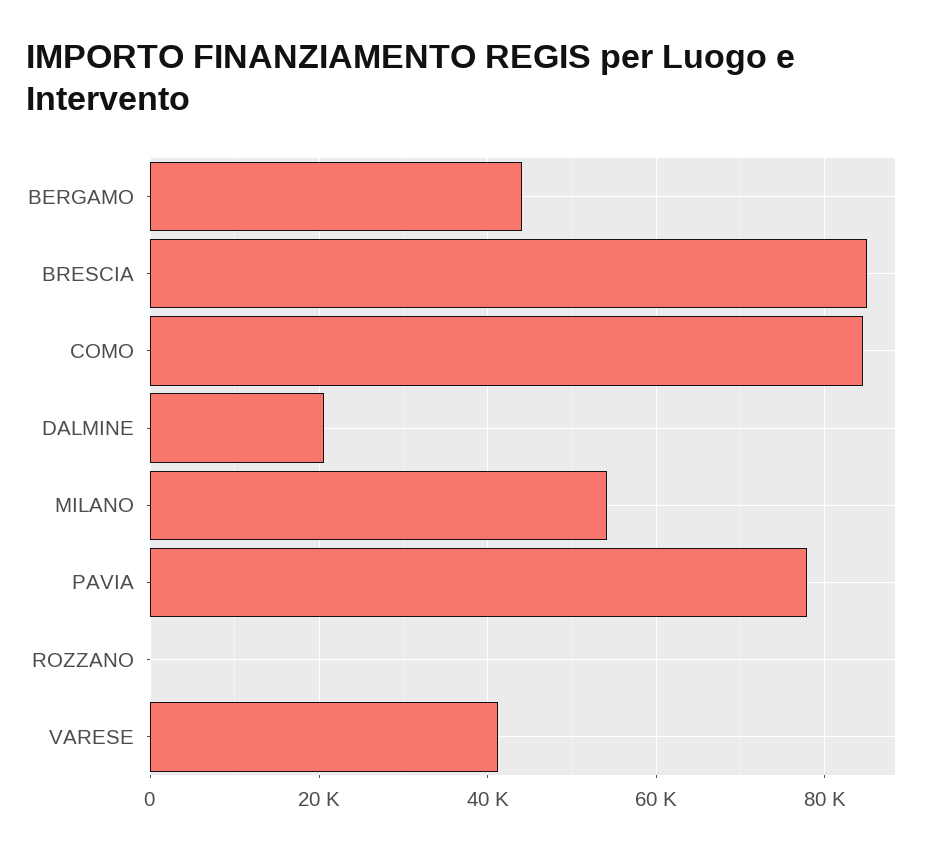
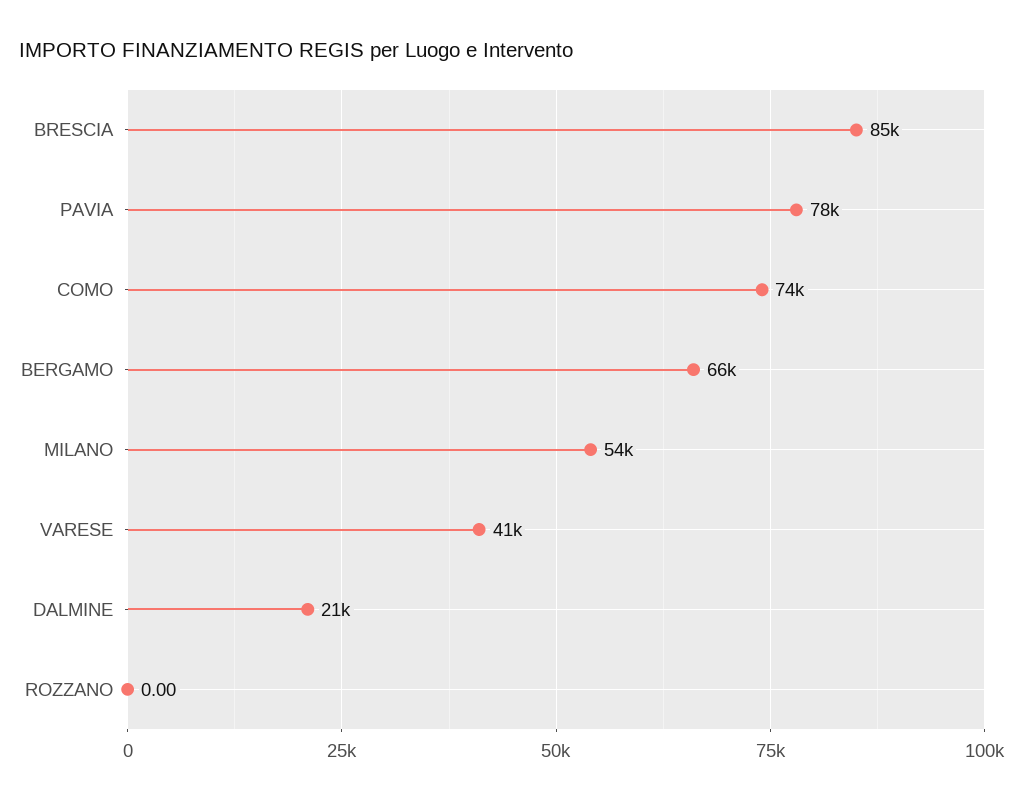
  {
-   "BERGAMO": 44000,
+   "BERGAMO": 66000,
    "BRESCIA": 85000,
-   "COMO": 84000,
+   "COMO": 74000,
    "DALMINE": 21000,
    "MILANO": 54000,
    "PAVIA": 78000,
    "ROZZANO": 0,
    "VARESE": 41000
  }

